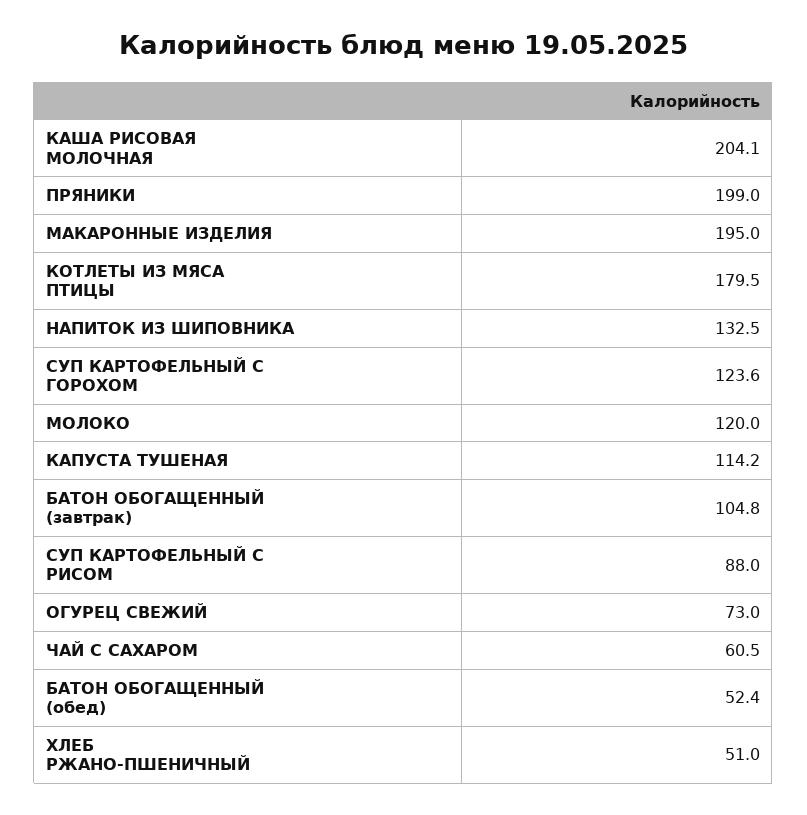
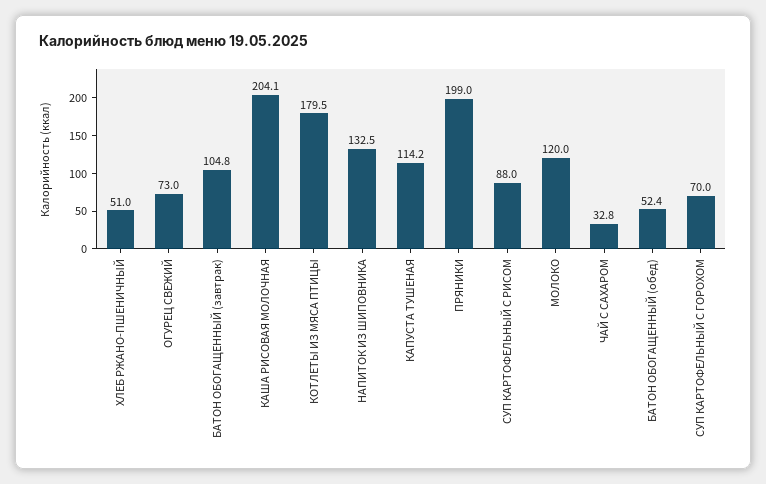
  {
    "КАША РИСОВАЯ МОЛОЧНАЯ": 204.1,
    "ПРЯНИКИ": 199,
-   "МАКАРОННЫЕ ИЗДЕЛИЯ": 195,
    "КОТЛЕТЫ ИЗ МЯСА ПТИЦЫ": 179.5,
    "НАПИТОК ИЗ ШИПОВНИКА": 132.5,
-   "СУП КАРТОФЕЛЬНЫЙ С ГОРОХОМ": 123.6,
+   "СУП КАРТОФЕЛЬНЫЙ С ГОРОХОМ": 70,
    "МОЛОКО": 120,
    "КАПУСТА ТУШЕНАЯ": 114.2,
    "БАТОН ОБОГАЩЕННЫЙ (завтрак)": 104.8,
    "СУП КАРТОФЕЛЬНЫЙ С РИСОМ": 88,
    "ОГУРЕЦ СВЕЖИЙ": 73,
-   "ЧАЙ С САХАРОМ": 60.5,
+   "ЧАЙ С САХАРОМ": 32.8,
    "БАТОН ОБОГАЩЕННЫЙ (обед)": 52.4,
    "ХЛЕБ РЖАНО-ПШЕНИЧНЫЙ": 51
  }

